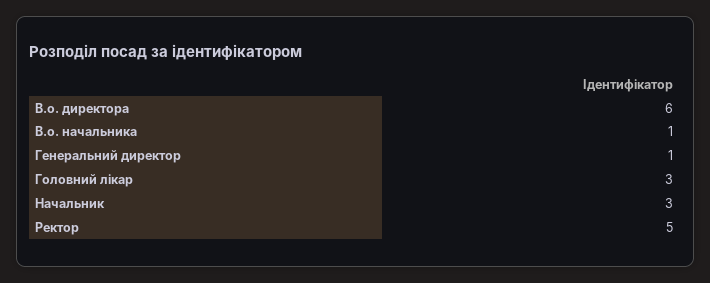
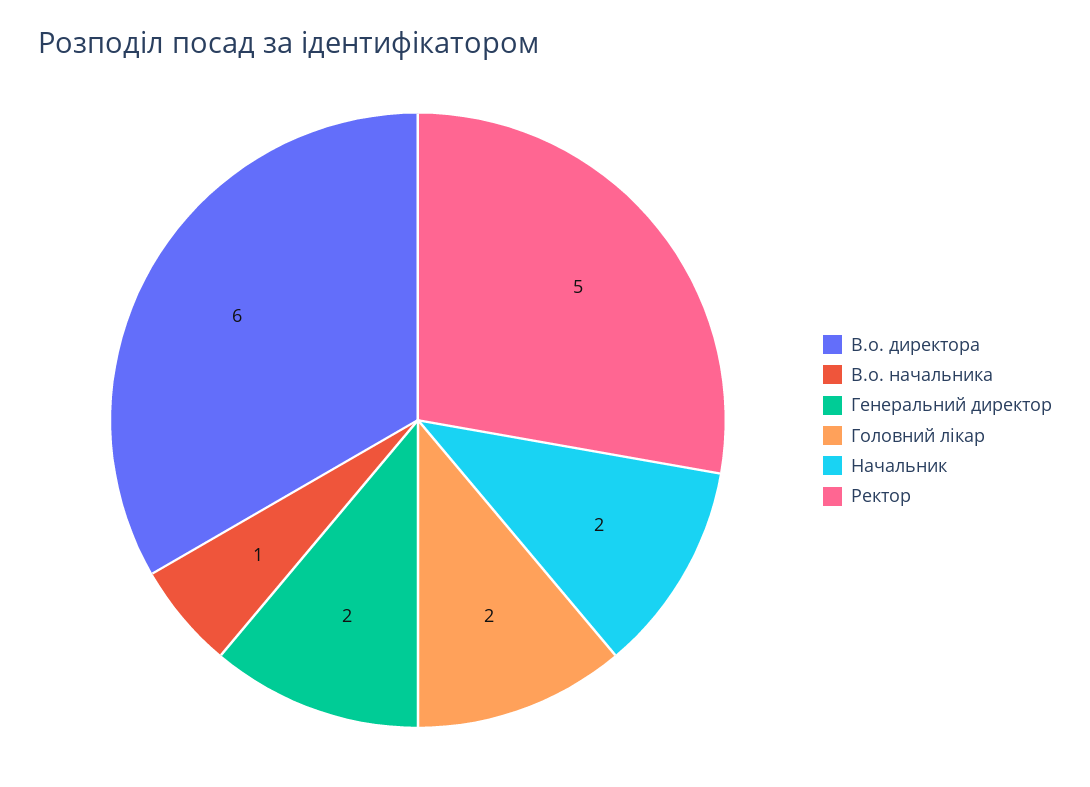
  {
    "В.о. директора": 6,
    "В.о. начальника": 1,
-   "Генеральний директор": 1,
+   "Генеральний директор": 2,
-   "Головний лікар": 3,
+   "Головний лікар": 2,
-   "Начальник": 3,
+   "Начальник": 2,
    "Ректор": 5
  }

